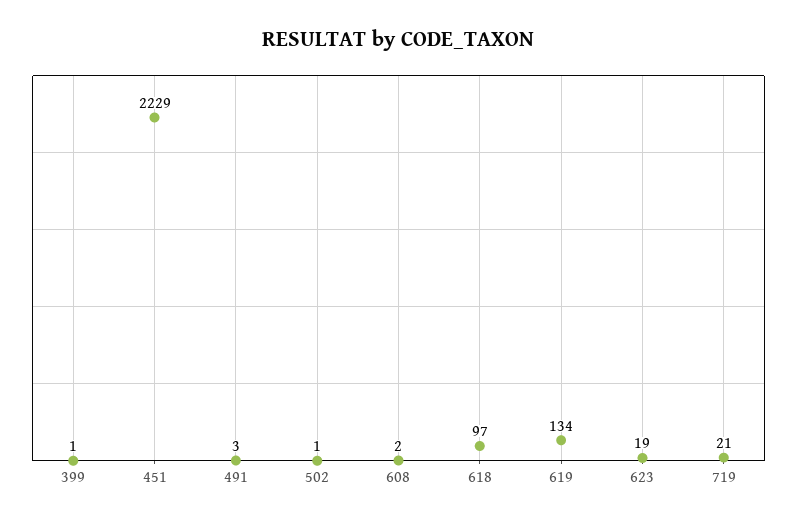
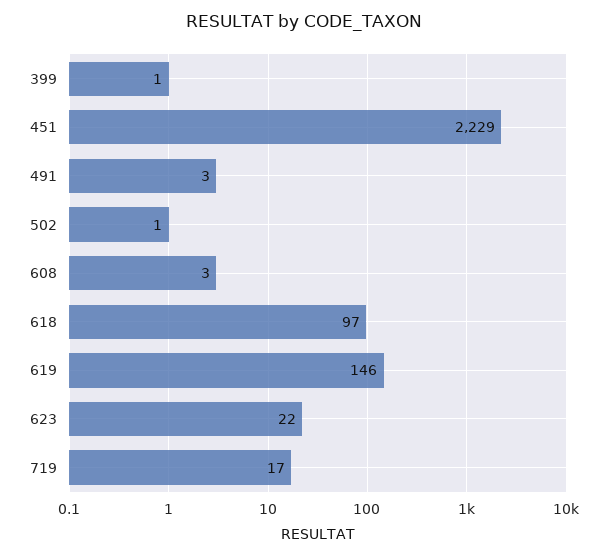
  {
    "399": 1,
    "451": 2229,
    "491": 3,
    "502": 1,
-   "608": 2,
+   "608": 3,
    "618": 97,
-   "619": 134,
+   "619": 146,
-   "623": 19,
+   "623": 22,
-   "719": 21
+   "719": 17
  }

